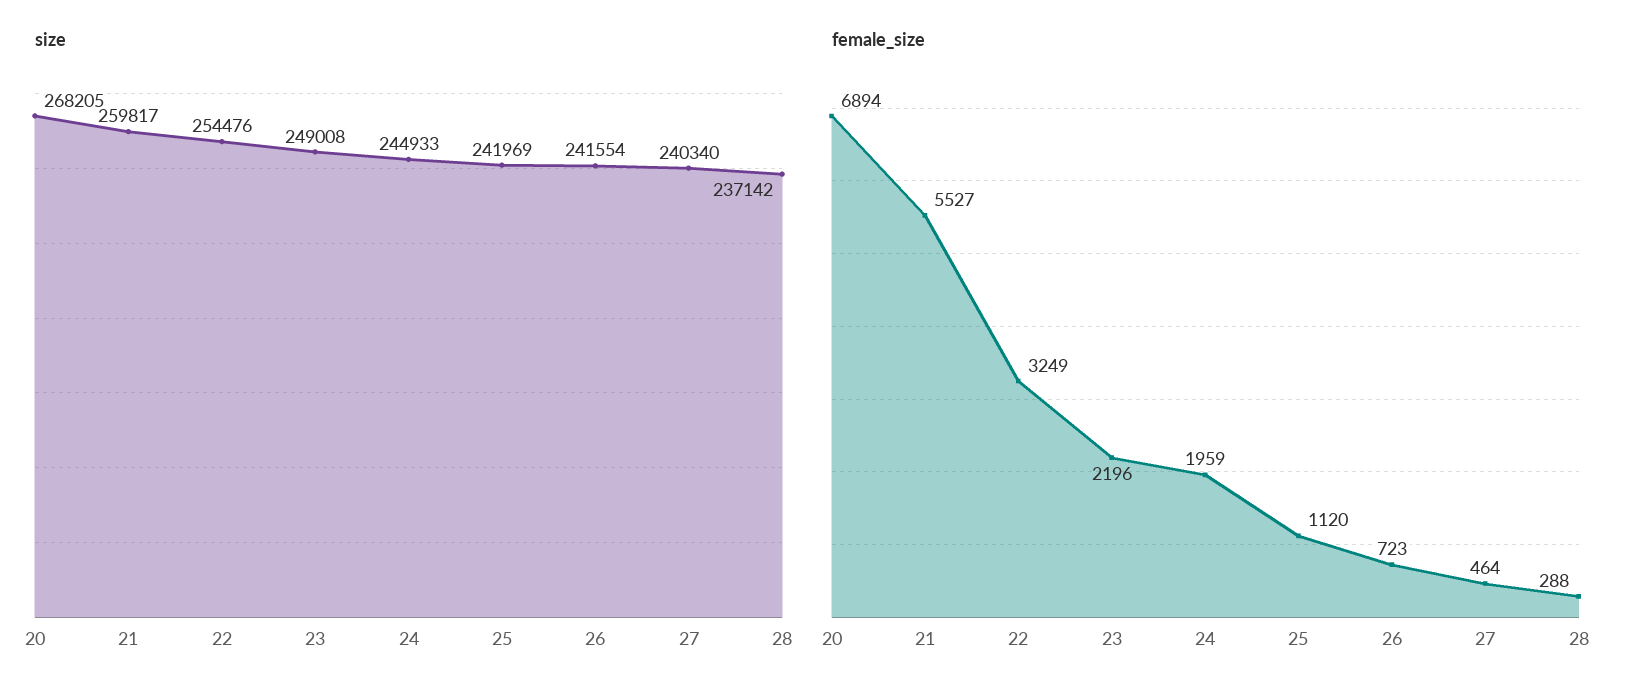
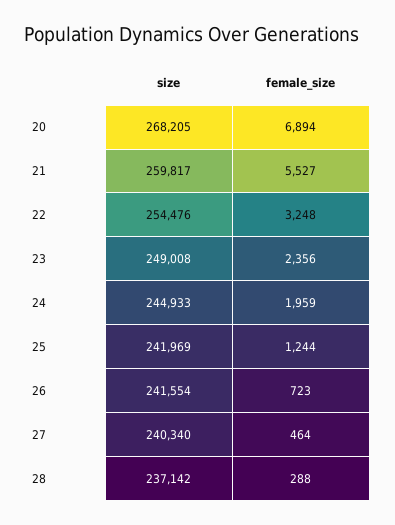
  {
    "size": {
      "20": 268205,
      "21": 259817,
      "22": 254476,
      "23": 249008,
      "24": 244933,
      "25": 241969,
      "26": 241554,
      "27": 240340,
      "28": 237142
    },
    "female_size": {
      "20": 6894,
      "21": 5527,
-     "22": 3249,
+     "22": 3248,
-     "23": 2196,
+     "23": 2356,
      "24": 1959,
-     "25": 1120,
+     "25": 1244,
      "26": 723,
      "27": 464,
      "28": 288
    }
  }

